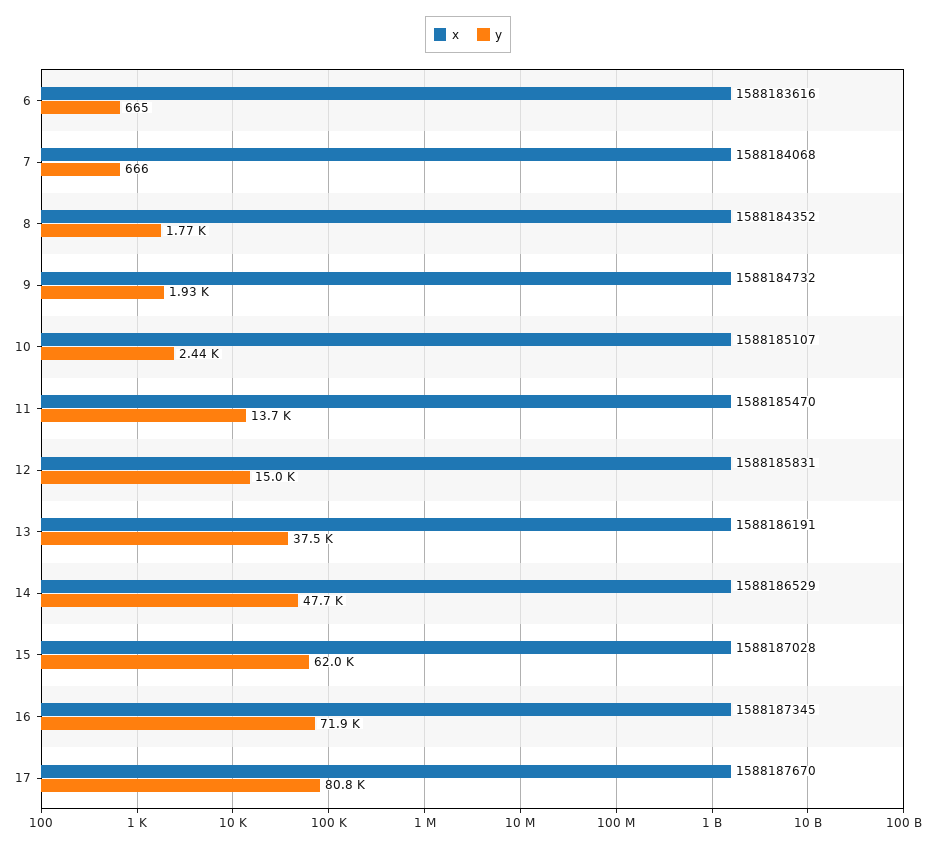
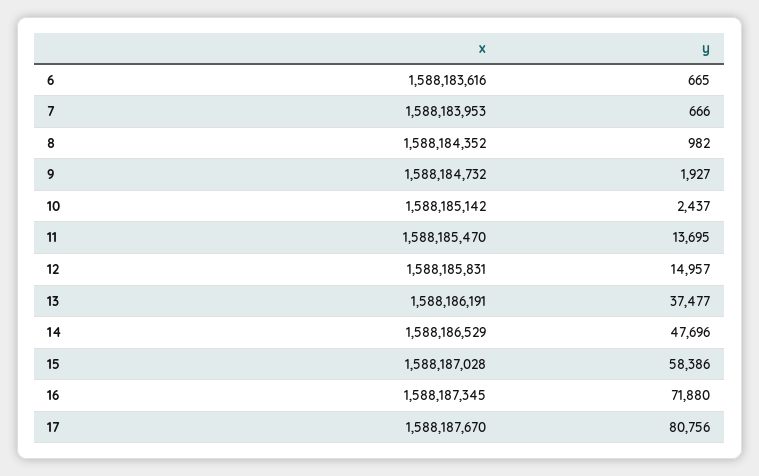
  {
    "x": {
      "6": 1588183616,
-     "7": 1588184068,
+     "7": 1588183953,
      "8": 1588184352,
      "9": 1588184732,
-     "10": 1588185107,
+     "10": 1588185142,
      "11": 1588185470,
      "12": 1588185831,
      "13": 1588186191,
      "14": 1588186529,
      "15": 1588187028,
      "16": 1588187345,
      "17": 1588187670
    },
    "y": {
      "6": 665,
      "7": 666,
-     "8": 1770,
+     "8": 982,
      "9": 1927,
      "10": 2437,
      "11": 13695,
      "12": 14957,
      "13": 37477,
      "14": 47696,
-     "15": 62000,
+     "15": 58386,
      "16": 71880,
      "17": 80756
    }
  }

